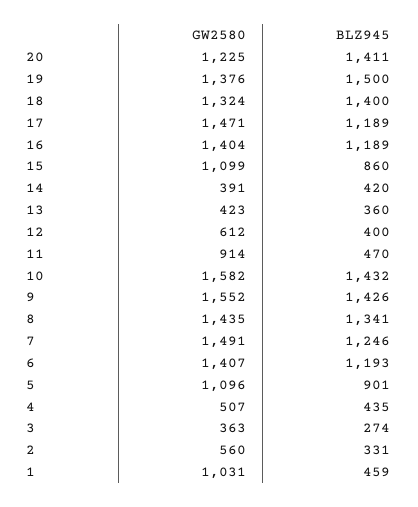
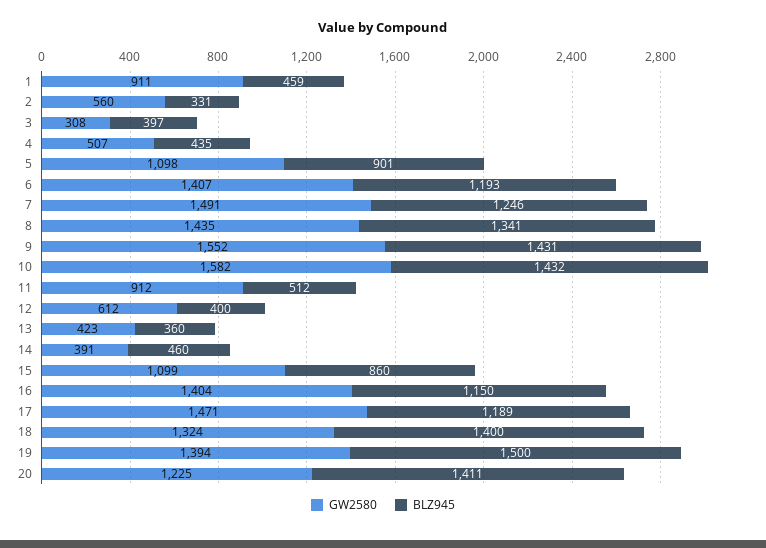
  {
    "GW2580": {
      "20": 1225,
-     "19": 1376,
+     "19": 1394,
      "18": 1324,
      "17": 1471,
      "16": 1404,
      "15": 1099,
      "14": 391,
      "13": 423,
      "12": 612,
-     "11": 914,
+     "11": 912,
      "10": 1582,
      "9": 1552,
      "8": 1435,
      "7": 1491,
      "6": 1407,
-     "5": 1096,
+     "5": 1098,
      "4": 507,
-     "3": 363,
+     "3": 308,
      "2": 560,
-     "1": 1031
+     "1": 911
    },
    "BLZ945": {
      "20": 1411,
      "19": 1500,
      "18": 1400,
      "17": 1189,
-     "16": 1189,
+     "16": 1150,
      "15": 860,
-     "14": 420,
+     "14": 460,
      "13": 360,
      "12": 400,
-     "11": 470,
+     "11": 512,
      "10": 1432,
-     "9": 1426,
+     "9": 1431,
      "8": 1341,
      "7": 1246,
      "6": 1193,
      "5": 901,
      "4": 435,
-     "3": 274,
+     "3": 397,
      "2": 331,
      "1": 459
    }
  }

